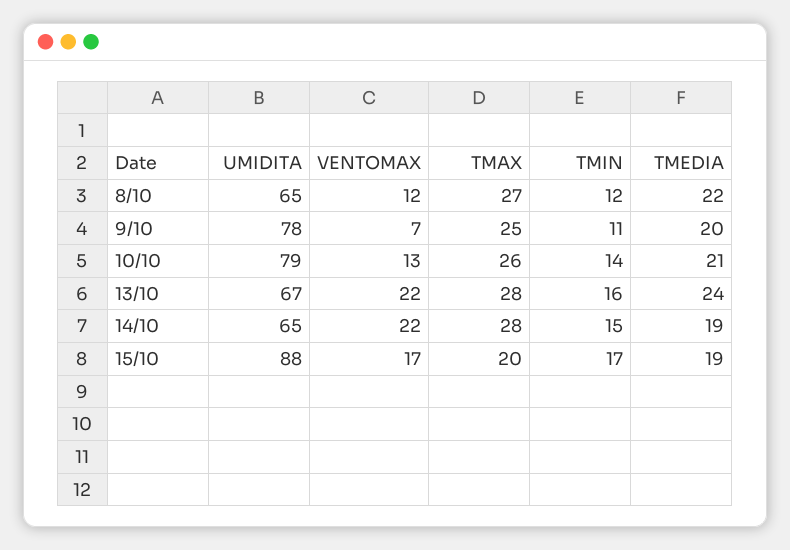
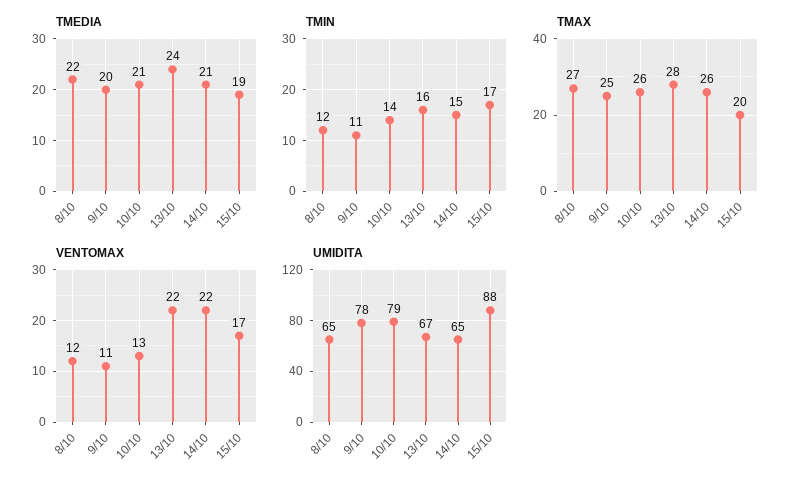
  {
    "UMIDITA": {
      "8/10": 65,
      "9/10": 78,
      "10/10": 79,
      "13/10": 67,
      "14/10": 65,
      "15/10": 88
    },
    "VENTOMAX": {
      "8/10": 12,
-     "9/10": 7,
+     "9/10": 11,
      "10/10": 13,
      "13/10": 22,
      "14/10": 22,
      "15/10": 17
    },
    "TMAX": {
      "8/10": 27,
      "9/10": 25,
      "10/10": 26,
      "13/10": 28,
-     "14/10": 28,
+     "14/10": 26,
      "15/10": 20
    },
    "TMIN": {
      "8/10": 12,
      "9/10": 11,
      "10/10": 14,
      "13/10": 16,
      "14/10": 15,
      "15/10": 17
    },
    "TMEDIA": {
      "8/10": 22,
      "9/10": 20,
      "10/10": 21,
      "13/10": 24,
-     "14/10": 19,
+     "14/10": 21,
      "15/10": 19
    }
  }

